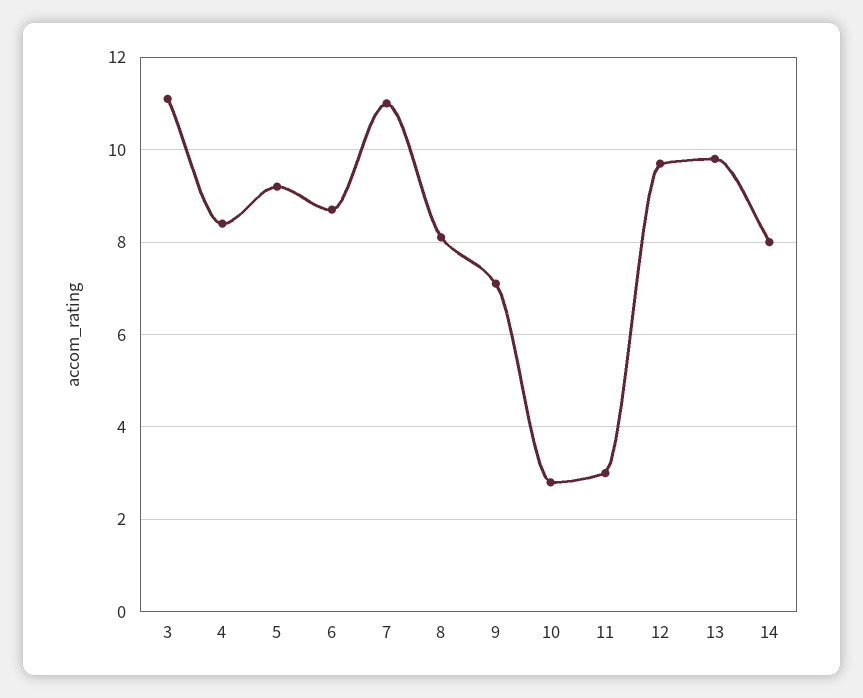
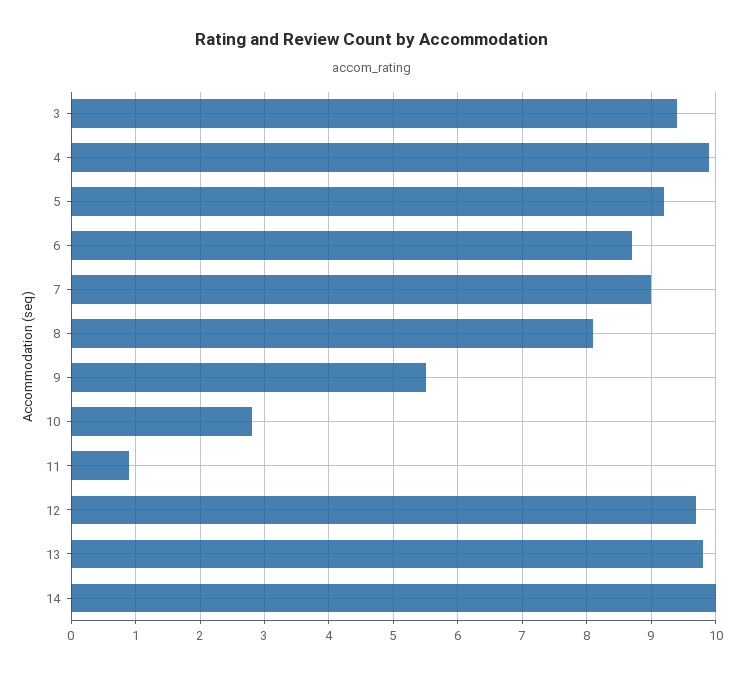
  {
-   "3": 11,
+   "3": 9.4,
-   "4": 8.5,
+   "4": 9.9,
    "5": 9.2,
    "6": 8.7,
-   "7": 11,
+   "7": 9,
    "8": 8.1,
-   "9": 7,
+   "9": 5.5,
    "10": 2.8,
-   "11": 3,
+   "11": 0.9,
    "12": 9.7,
    "13": 9.8,
-   "14": 8
+   "14": 10
  }

